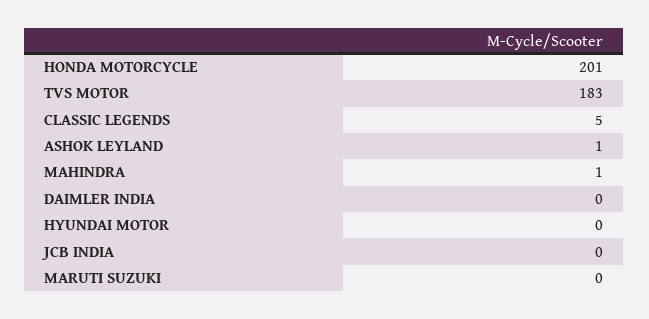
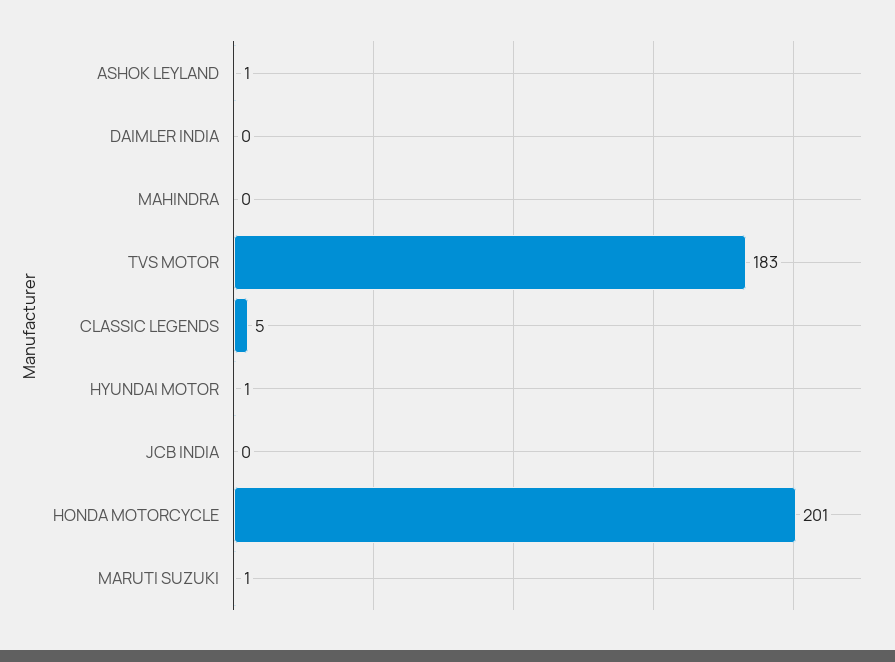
  {
    "HONDA MOTORCYCLE": 201,
    "TVS MOTOR": 183,
    "CLASSIC LEGENDS": 5,
    "ASHOK LEYLAND": 1,
-   "MAHINDRA": 1,
+   "MAHINDRA": 0,
    "DAIMLER INDIA": 0,
-   "HYUNDAI MOTOR": 0,
+   "HYUNDAI MOTOR": 1,
    "JCB INDIA": 0,
-   "MARUTI SUZUKI": 0
+   "MARUTI SUZUKI": 1
  }

